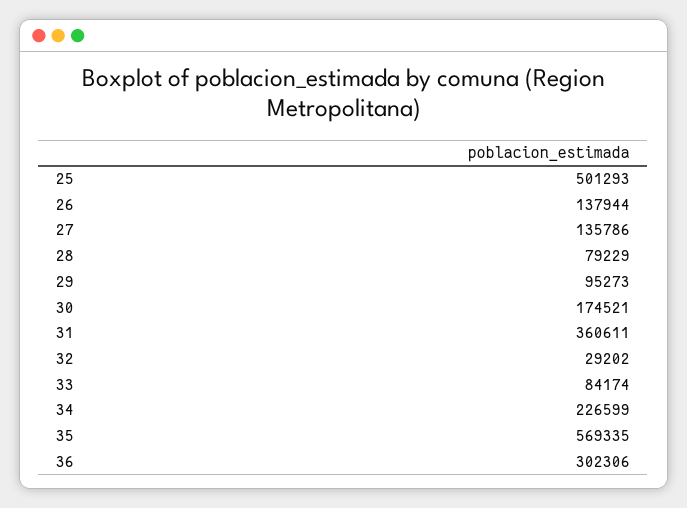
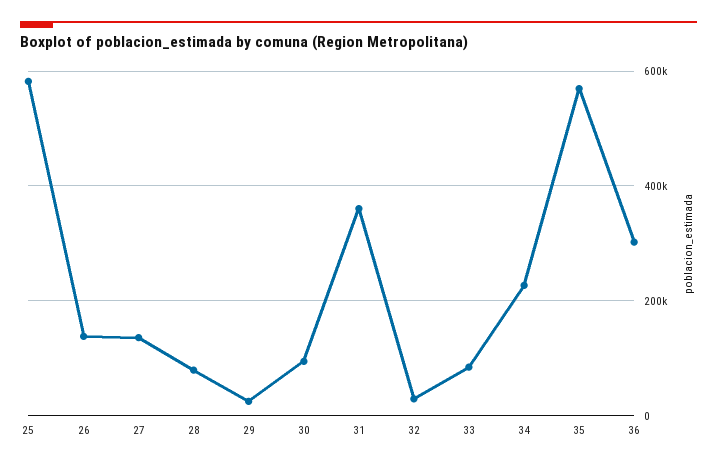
  {
-   "25": 501293,
+   "25": 580000,
    "26": 137944,
    "27": 135786,
    "28": 79229,
-   "29": 95273,
+   "29": 20000,
-   "30": 174521,
+   "30": 100000,
    "31": 360611,
    "32": 29202,
    "33": 84174,
    "34": 226599,
    "35": 569335,
    "36": 302306
  }

